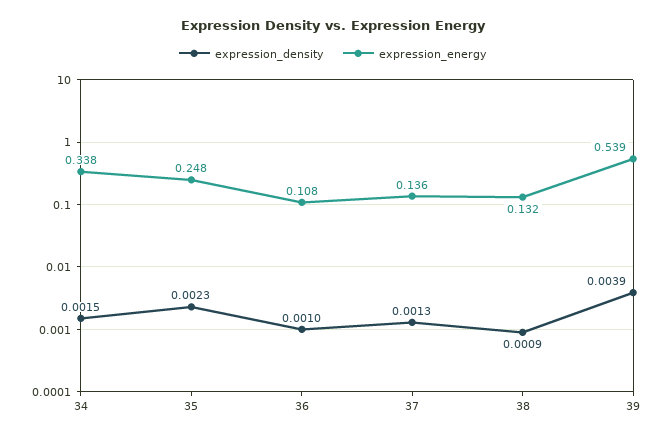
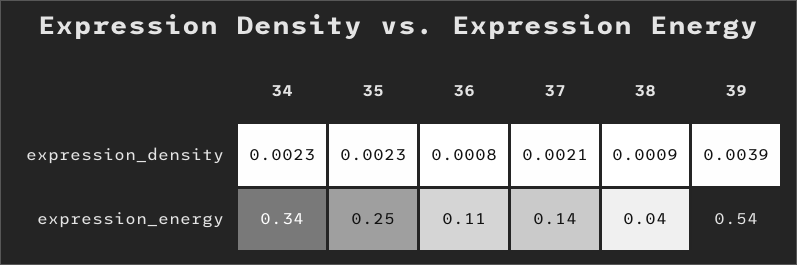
  {
    "expression_density": {
-     "34": 0.0015,
+     "34": 0.0023,
      "35": 0.0023,
-     "36": 0.001,
+     "36": 0.0008,
-     "37": 0.0013,
+     "37": 0.0021,
      "38": 0.0009,
      "39": 0.0039
    },
    "expression_energy": {
      "34": 0.338,
      "35": 0.248,
      "36": 0.108,
      "37": 0.136,
-     "38": 0.132,
+     "38": 0.04,
      "39": 0.539
    }
  }

